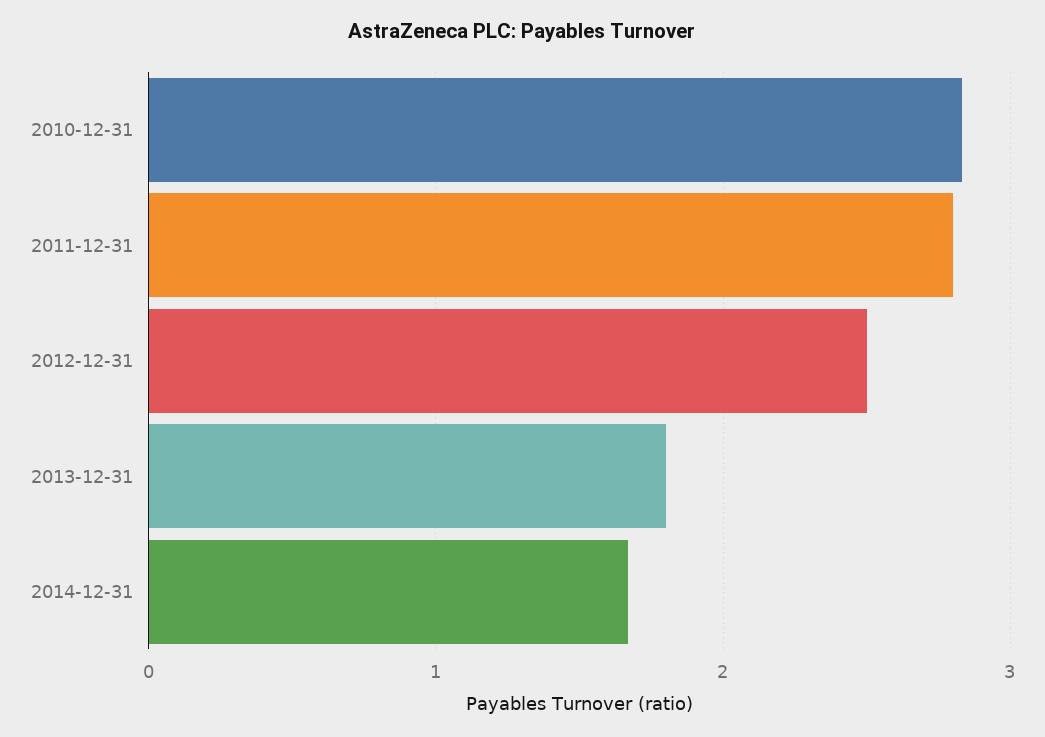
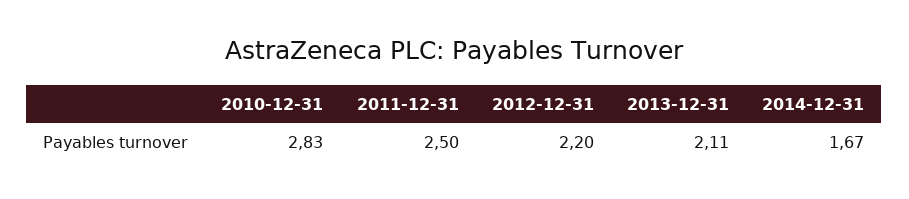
  {
    "2010-12-31": 2.83,
-   "2011-12-31": 2.8,
+   "2011-12-31": 2.5,
-   "2012-12-31": 2.5,
+   "2012-12-31": 2.2,
-   "2013-12-31": 1.8,
+   "2013-12-31": 2.11,
    "2014-12-31": 1.67
  }

